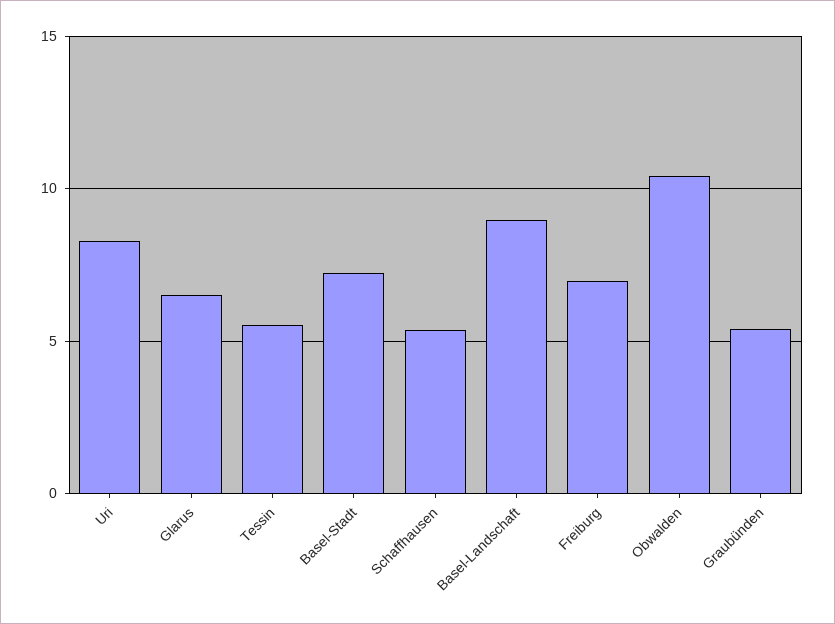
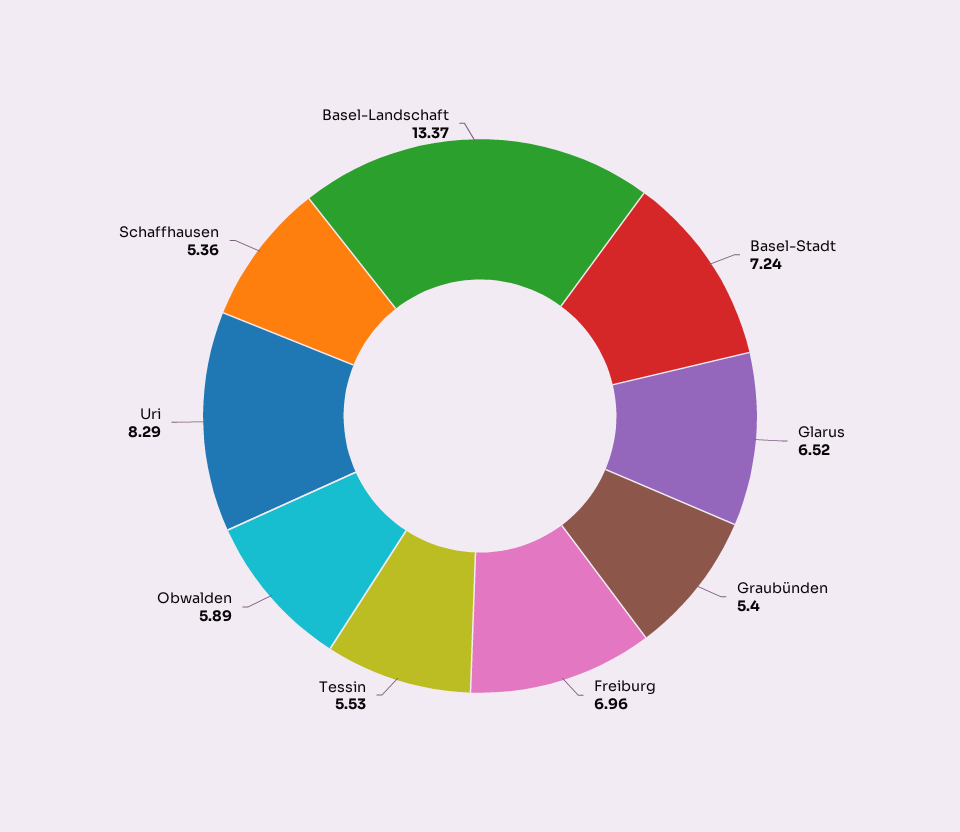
  {
    "Uri": 8.29,
    "Glarus": 6.52,
    "Tessin": 5.53,
    "Basel-Stadt": 7.24,
    "Schaffhausen": 5.36,
-   "Basel-Landschaft": 9,
+   "Basel-Landschaft": 13.37,
    "Freiburg": 6.96,
-   "Obwalden": 10.5,
+   "Obwalden": 5.89,
    "Graubünden": 5.4
  }

